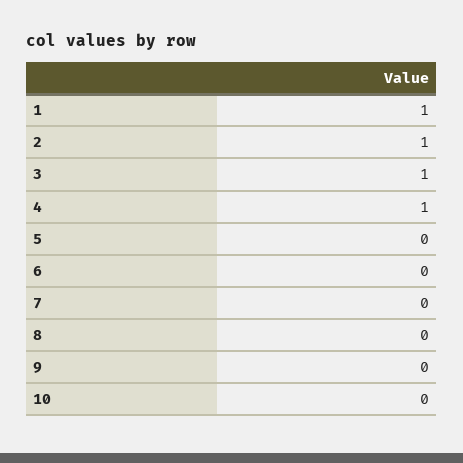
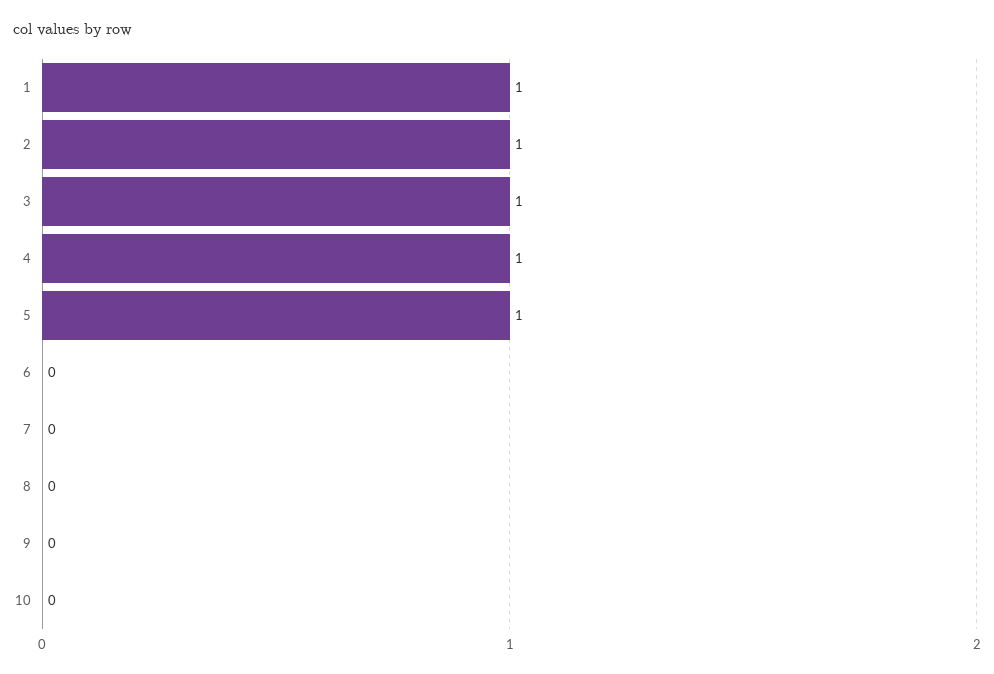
  {
    "1": 1,
    "2": 1,
    "3": 1,
    "4": 1,
-   "5": 0,
+   "5": 1,
    "6": 0,
    "7": 0,
    "8": 0,
    "9": 0,
    "10": 0
  }

